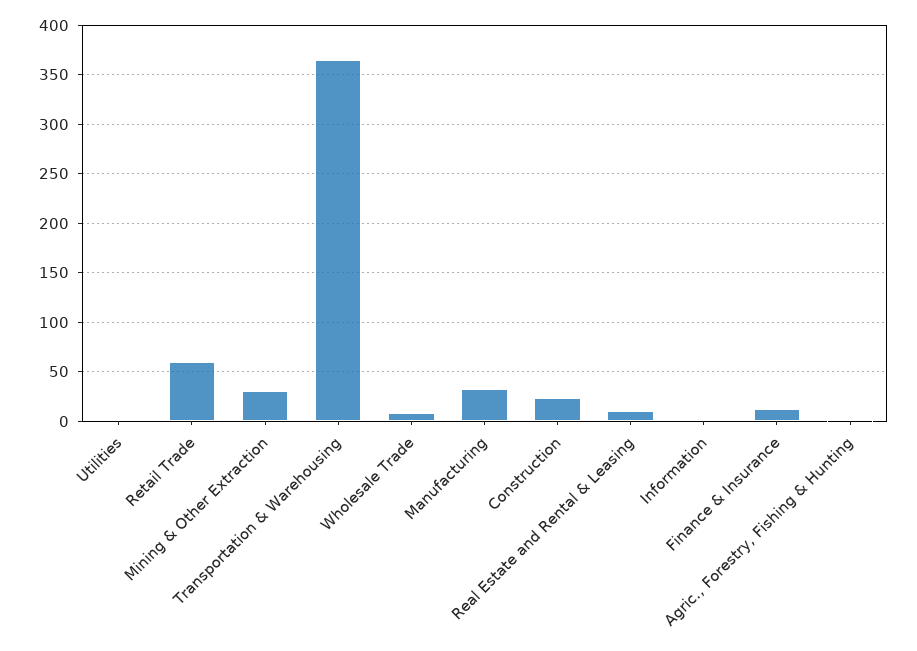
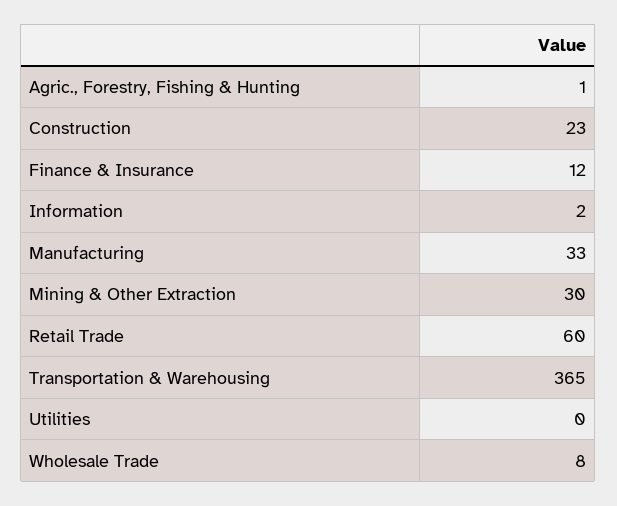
  {
    "Utilities": 0,
    "Retail Trade": 60,
    "Mining & Other Extraction": 30,
    "Transportation & Warehousing": 365,
    "Wholesale Trade": 8,
    "Manufacturing": 33,
    "Construction": 23,
-   "Real Estate and Rental & Leasing": 10,
    "Information": 2,
    "Finance & Insurance": 12,
    "Agric., Forestry, Fishing & Hunting": 1
  }

